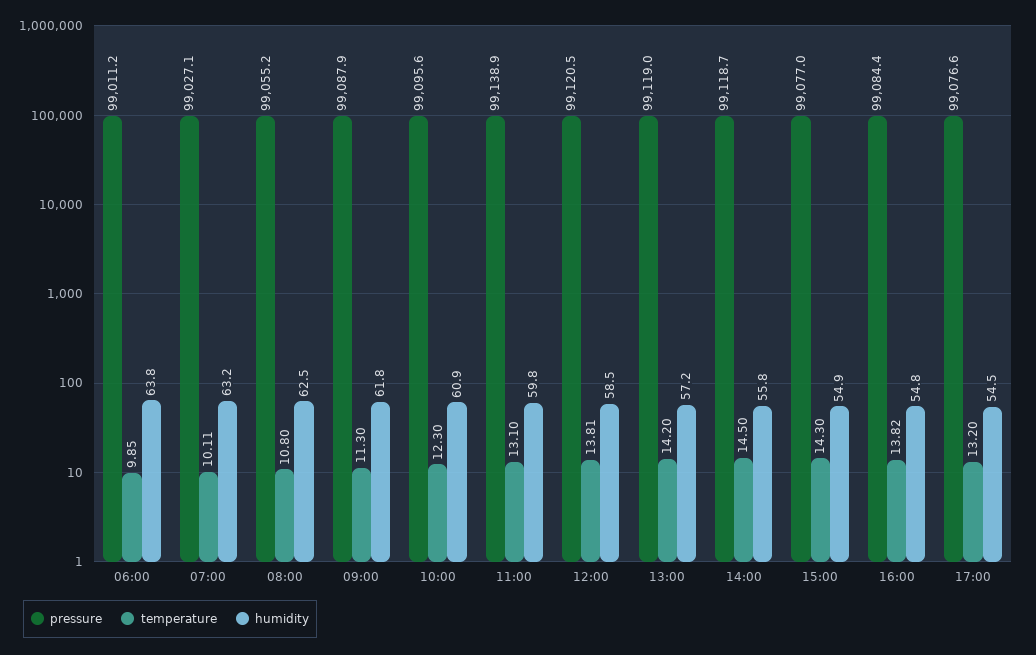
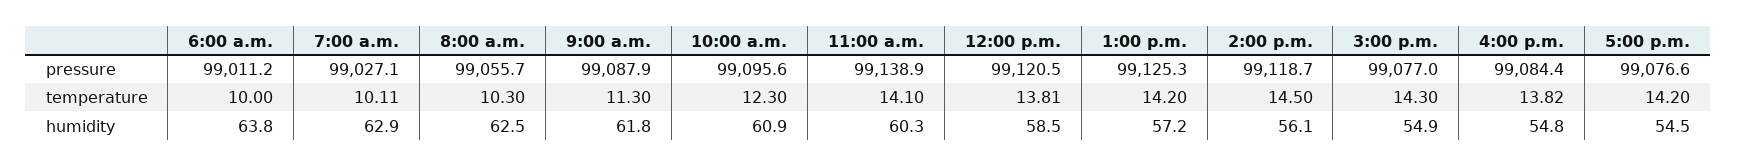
  {
    "pressure": {
      "06:00": 99011.2,
      "07:00": 99027.1,
-     "08:00": 99055.2,
+     "08:00": 99055.7,
      "09:00": 99087.9,
      "10:00": 99095.6,
      "11:00": 99138.9,
      "12:00": 99120.5,
-     "13:00": 99119,
+     "13:00": 99125.3,
      "14:00": 99118.7,
      "15:00": 99077,
      "16:00": 99084.4,
      "17:00": 99076.6
    },
    "temperature": {
-     "06:00": 9.85,
+     "06:00": 10,
      "07:00": 10.11,
-     "08:00": 10.8,
+     "08:00": 10.3,
      "09:00": 11.3,
      "10:00": 12.3,
-     "11:00": 13.1,
+     "11:00": 14.1,
      "12:00": 13.81,
      "13:00": 14.2,
      "14:00": 14.5,
      "15:00": 14.3,
      "16:00": 13.82,
-     "17:00": 13.2
+     "17:00": 14.2
    },
    "humidity": {
      "06:00": 63.8,
-     "07:00": 63.2,
+     "07:00": 62.9,
      "08:00": 62.5,
      "09:00": 61.8,
      "10:00": 60.9,
-     "11:00": 59.8,
+     "11:00": 60.3,
      "12:00": 58.5,
      "13:00": 57.2,
-     "14:00": 55.8,
+     "14:00": 56.1,
      "15:00": 54.9,
      "16:00": 54.8,
      "17:00": 54.5
    }
  }

